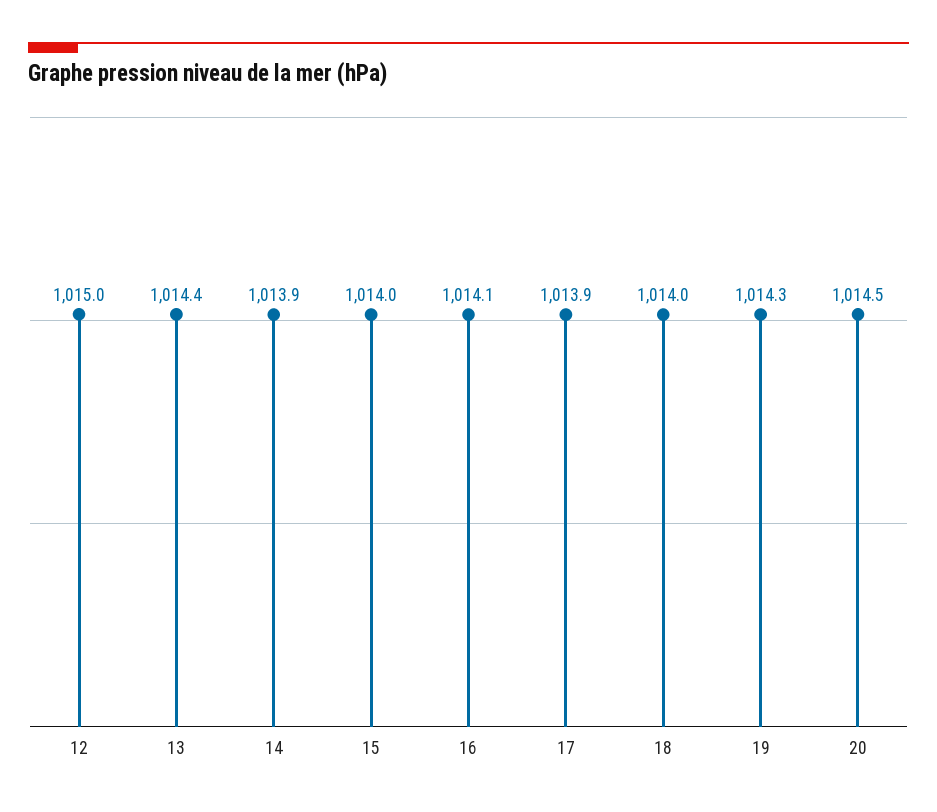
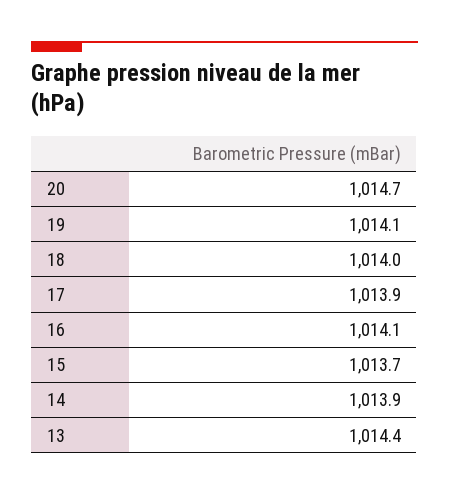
  {
-   "12": 1015,
    "13": 1014.4,
    "14": 1013.9,
-   "15": 1014,
+   "15": 1013.7,
    "16": 1014.1,
    "17": 1013.9,
    "18": 1014,
-   "19": 1014.3,
+   "19": 1014.1,
-   "20": 1014.5
+   "20": 1014.7
  }

